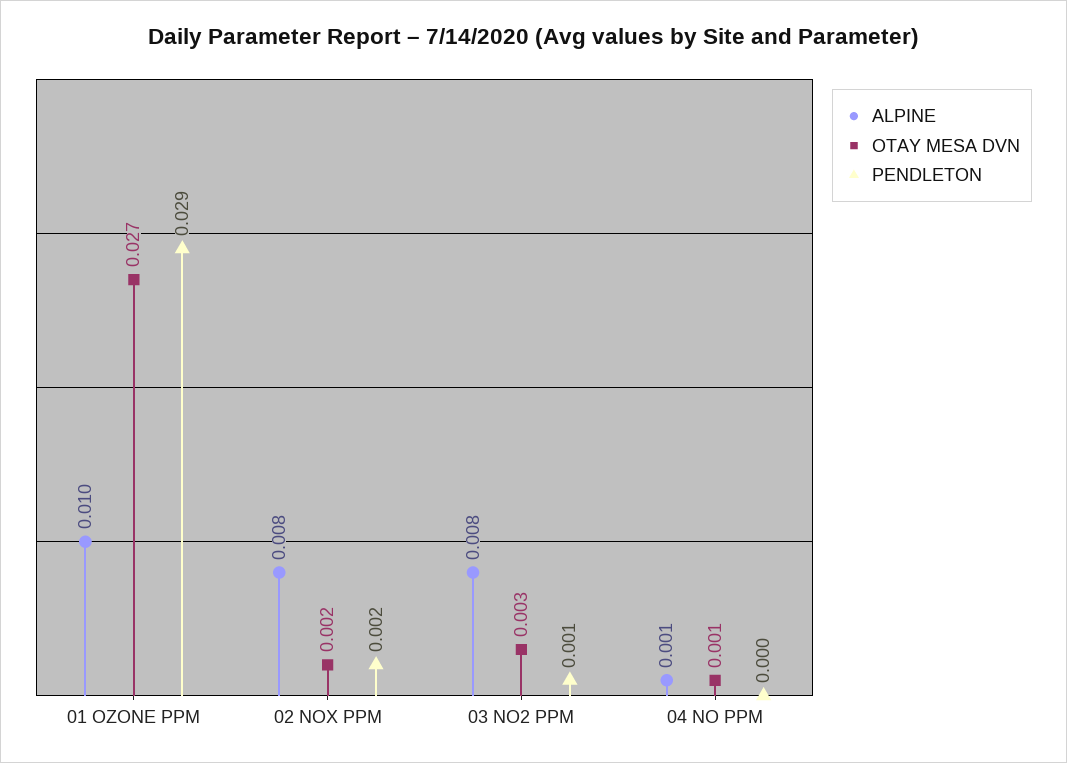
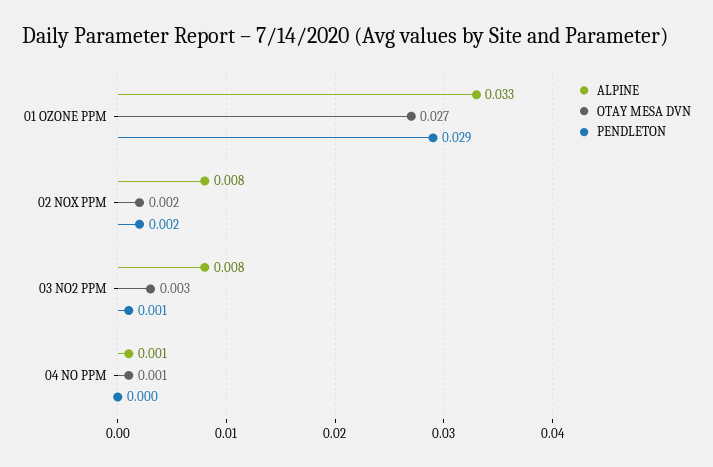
  {
    "ALPINE": {
-     "01 OZONE PPM": 0.01,
+     "01 OZONE PPM": 0.033,
      "02 NOX PPM": 0.008,
      "03 NO2 PPM": 0.008,
      "04 NO PPM": 0.001
    },
    "OTAY MESA DVN": {
      "01 OZONE PPM": 0.027,
      "02 NOX PPM": 0.002,
      "03 NO2 PPM": 0.003,
      "04 NO PPM": 0.001
    },
    "PENDLETON": {
      "01 OZONE PPM": 0.029,
      "02 NOX PPM": 0.002,
      "03 NO2 PPM": 0.001,
      "04 NO PPM": 0
    }
  }

